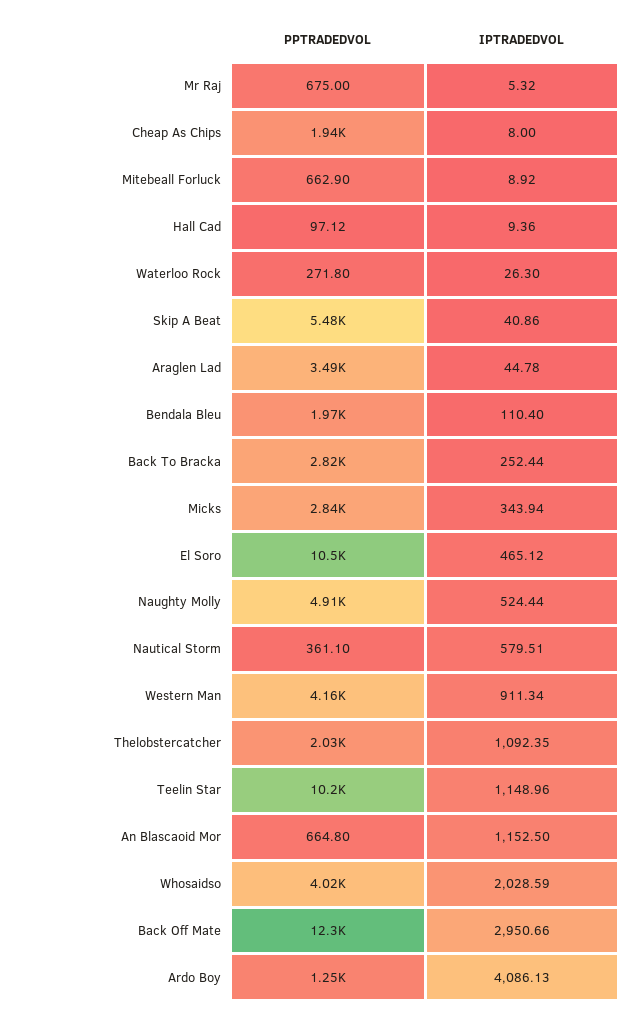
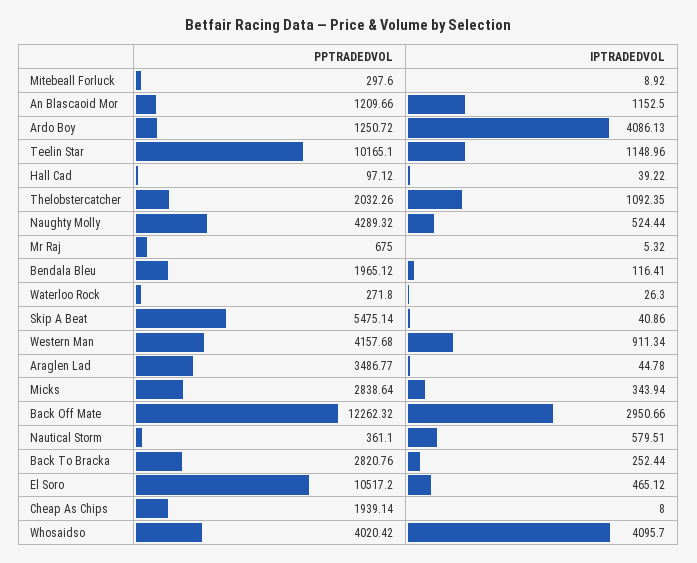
  {
    "PPTRADEDVOL": {
      "Mr Raj": 675,
      "Cheap As Chips": 1939.14,
-     "Mitebeall Forluck": 662.9,
+     "Mitebeall Forluck": 297.6,
      "Hall Cad": 97.12,
      "Waterloo Rock": 271.8,
      "Skip A Beat": 5475.14,
      "Araglen Lad": 3486.77,
      "Bendala Bleu": 1965.12,
      "Back To Bracka": 2820.76,
      "Micks": 2838.64,
      "El Soro": 10517.2,
-     "Naughty Molly": 4910,
+     "Naughty Molly": 4289.32,
      "Nautical Storm": 361.1,
      "Western Man": 4157.68,
      "Thelobstercatcher": 2032.26,
      "Teelin Star": 10165.1,
-     "An Blascaoid Mor": 664.8,
+     "An Blascaoid Mor": 1209.66,
      "Whosaidso": 4020.42,
      "Back Off Mate": 12262.32,
      "Ardo Boy": 1250.72
    },
    "IPTRADEDVOL": {
      "Mr Raj": 5.32,
      "Cheap As Chips": 8,
      "Mitebeall Forluck": 8.92,
-     "Hall Cad": 9.36,
+     "Hall Cad": 39.22,
      "Waterloo Rock": 26.3,
      "Skip A Beat": 40.86,
      "Araglen Lad": 44.78,
-     "Bendala Bleu": 110.4,
+     "Bendala Bleu": 116.41,
      "Back To Bracka": 252.44,
      "Micks": 343.94,
      "El Soro": 465.12,
      "Naughty Molly": 524.44,
      "Nautical Storm": 579.51,
      "Western Man": 911.34,
      "Thelobstercatcher": 1092.35,
      "Teelin Star": 1148.96,
      "An Blascaoid Mor": 1152.5,
-     "Whosaidso": 2028.59,
+     "Whosaidso": 4095.7,
      "Back Off Mate": 2950.66,
      "Ardo Boy": 4086.13
    }
  }

